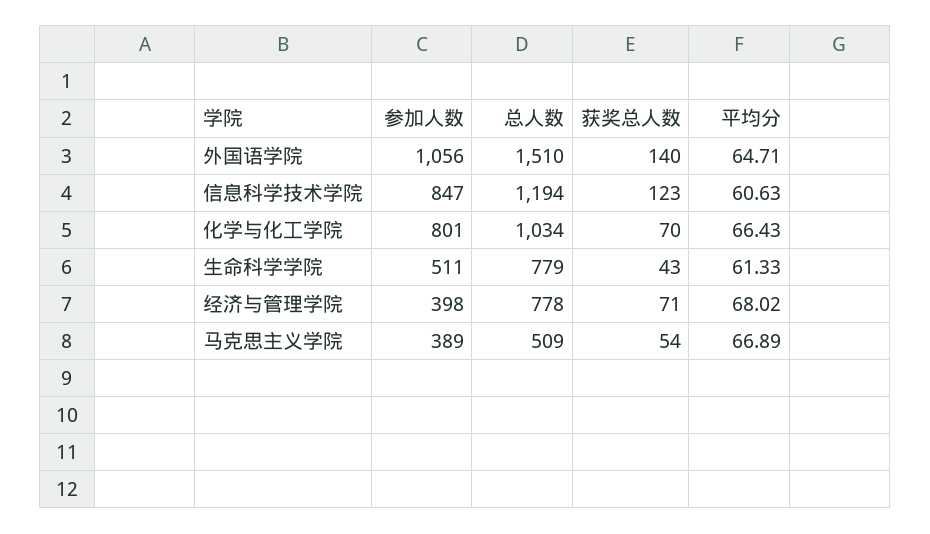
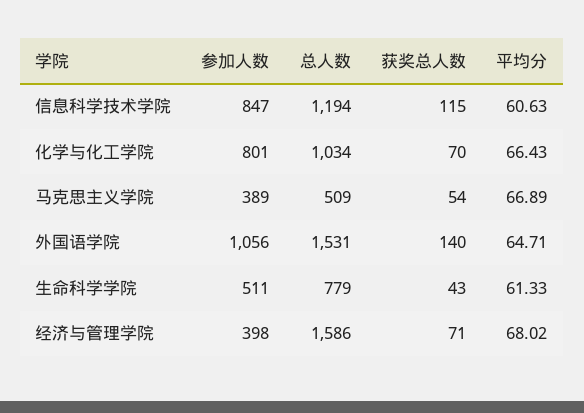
  {
    "参加人数": {
      "外国语学院": 1056,
      "信息科学技术学院": 847,
      "化学与化工学院": 801,
      "生命科学学院": 511,
      "经济与管理学院": 398,
      "马克思主义学院": 389
    },
    "总人数": {
-     "外国语学院": 1510,
+     "外国语学院": 1531,
      "信息科学技术学院": 1194,
      "化学与化工学院": 1034,
      "生命科学学院": 779,
-     "经济与管理学院": 778,
+     "经济与管理学院": 1586,
      "马克思主义学院": 509
    },
    "获奖总人数": {
      "外国语学院": 140,
-     "信息科学技术学院": 123,
+     "信息科学技术学院": 115,
      "化学与化工学院": 70,
      "生命科学学院": 43,
      "经济与管理学院": 71,
      "马克思主义学院": 54
    },
    "平均分": {
      "外国语学院": 64.71,
      "信息科学技术学院": 60.63,
      "化学与化工学院": 66.43,
      "生命科学学院": 61.33,
      "经济与管理学院": 68.02,
      "马克思主义学院": 66.89
    }
  }

